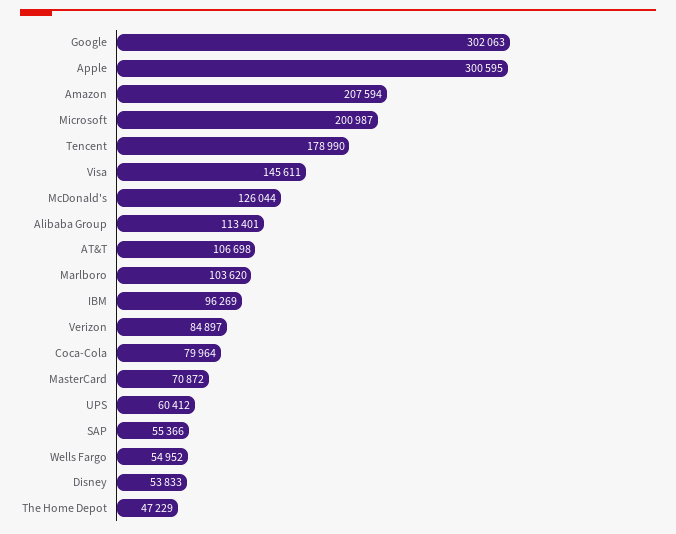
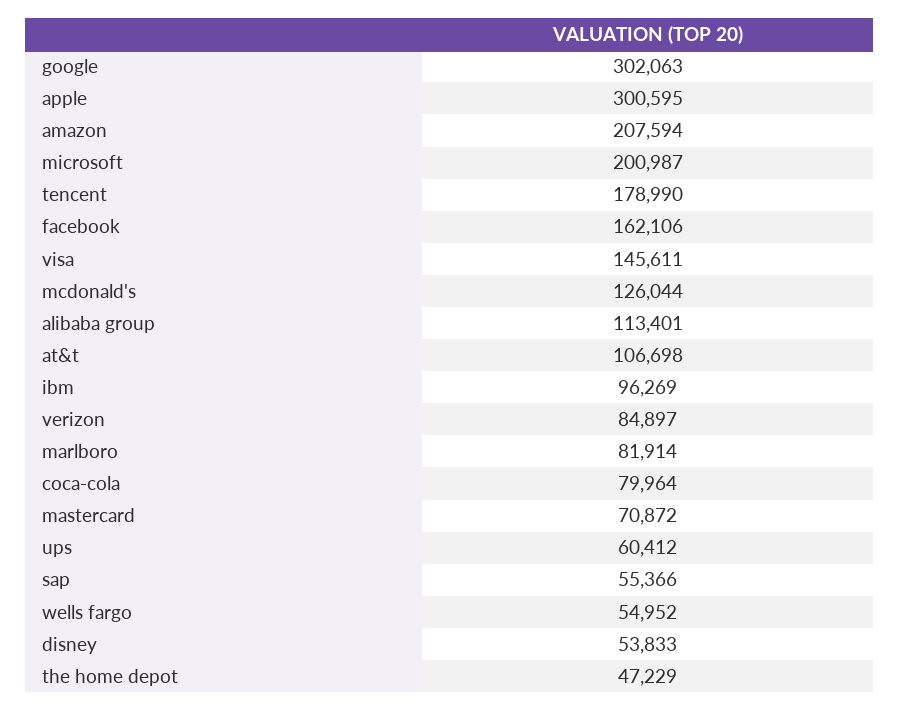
  {
    "Google": 302063,
    "Apple": 300595,
    "Amazon": 207594,
    "Microsoft": 200987,
    "Tencent": 178990,
    "Visa": 145611,
    "McDonald's": 126044,
    "Alibaba Group": 113401,
    "AT&T": 106698,
-   "Marlboro": 103620,
+   "Marlboro": 81914,
    "IBM": 96269,
    "Verizon": 84897,
    "Coca-Cola": 79964,
    "MasterCard": 70872,
    "UPS": 60412,
    "SAP": 55366,
    "Wells Fargo": 54952,
    "Disney": 53833,
-   "The Home Depot": 47229
+   "The Home Depot": 47229,
+   "facebook": 162106
  }

